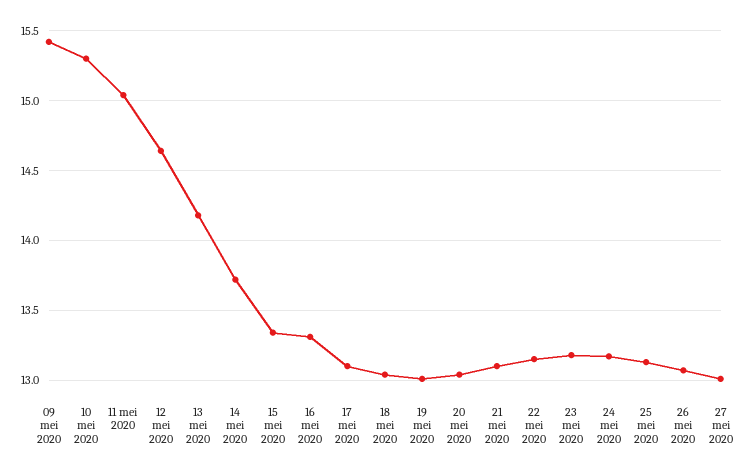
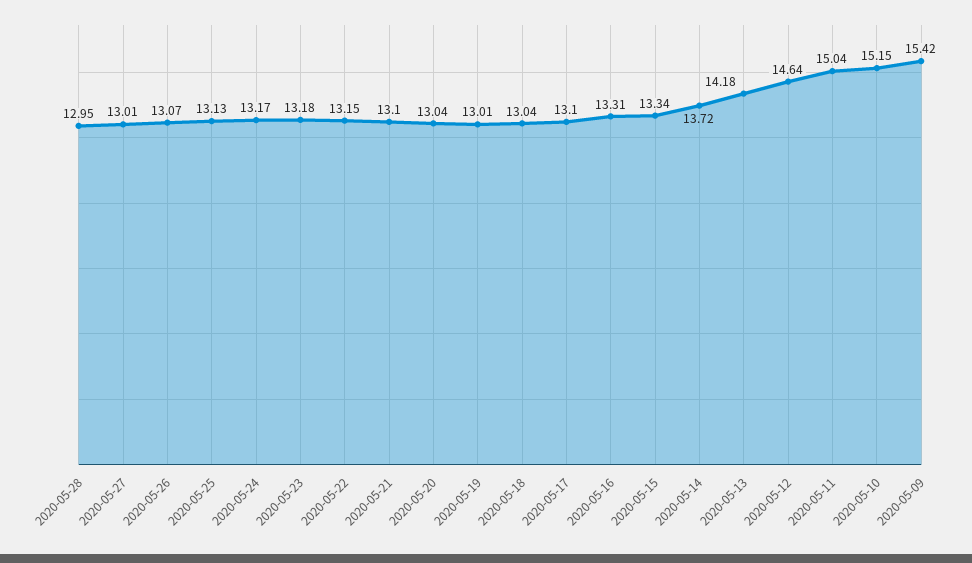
  {
    "09 mei 2020": 15.42,
-   "10 mei 2020": 15.3,
+   "10 mei 2020": 15.15,
    "11 mei 2020": 15.04,
    "12 mei 2020": 14.64,
    "13 mei 2020": 14.18,
    "14 mei 2020": 13.72,
    "15 mei 2020": 13.34,
    "16 mei 2020": 13.31,
    "17 mei 2020": 13.1,
    "18 mei 2020": 13.04,
    "19 mei 2020": 13.01,
    "20 mei 2020": 13.04,
    "21 mei 2020": 13.1,
    "22 mei 2020": 13.15,
    "23 mei 2020": 13.18,
    "24 mei 2020": 13.17,
    "25 mei 2020": 13.13,
    "26 mei 2020": 13.07,
-   "27 mei 2020": 13.01
+   "27 mei 2020": 13.01,
+   "2020-05-28": 12.95
  }

